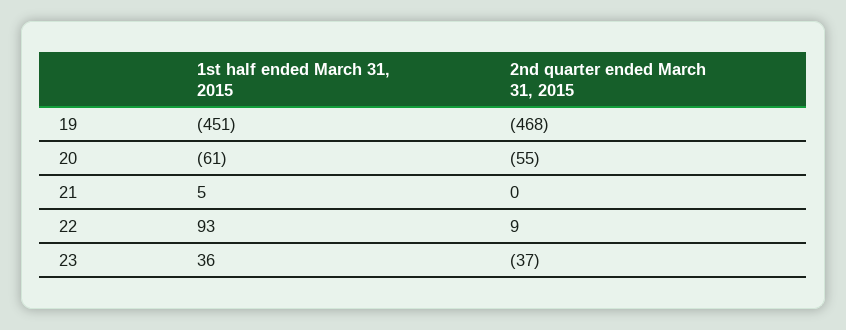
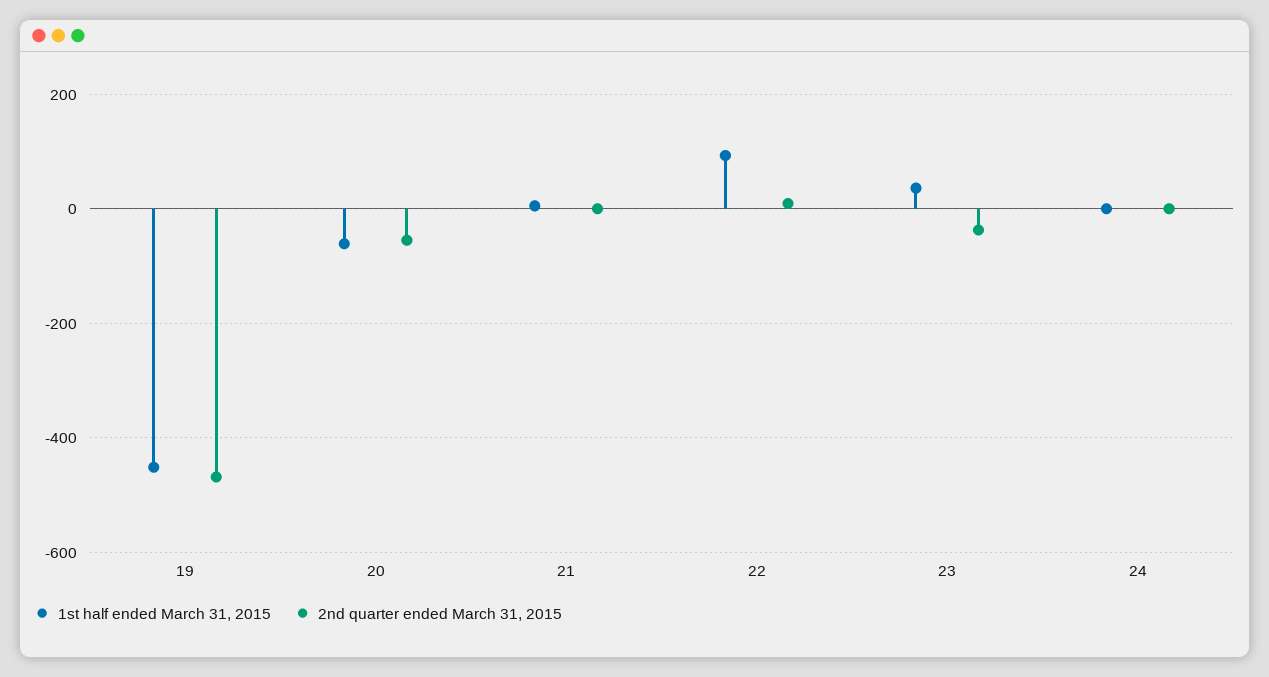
  {
    "1st half ended March 31, 2015": {
      "19": -451,
      "20": -61,
      "21": 5,
      "22": 93,
-     "23": 36
+     "23": 36,
+     "24": 0
    },
    "2nd quarter ended March 31, 2015": {
      "19": -468,
      "20": -55,
      "21": 0,
      "22": 9,
-     "23": -37
+     "23": -37,
+     "24": 0
    }
  }

